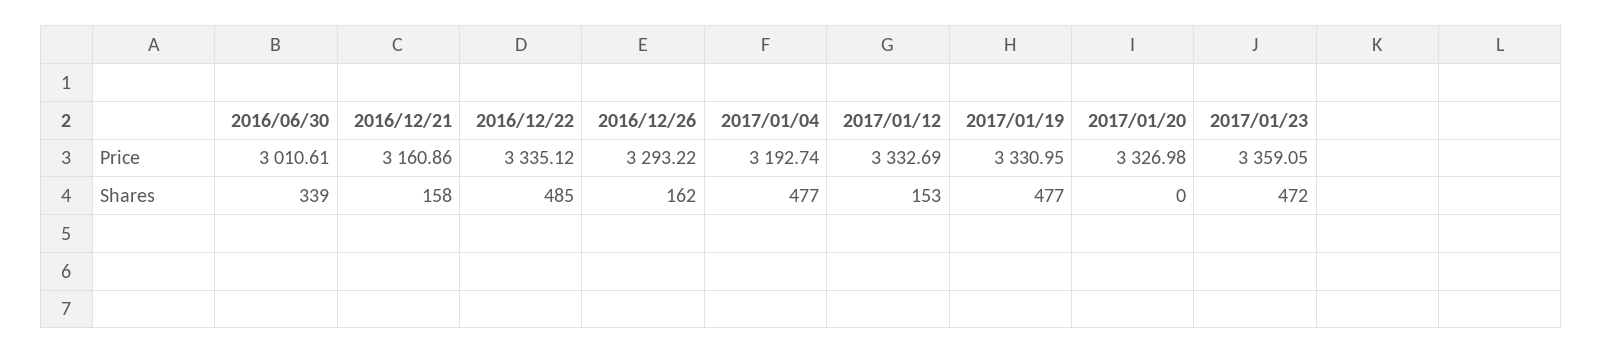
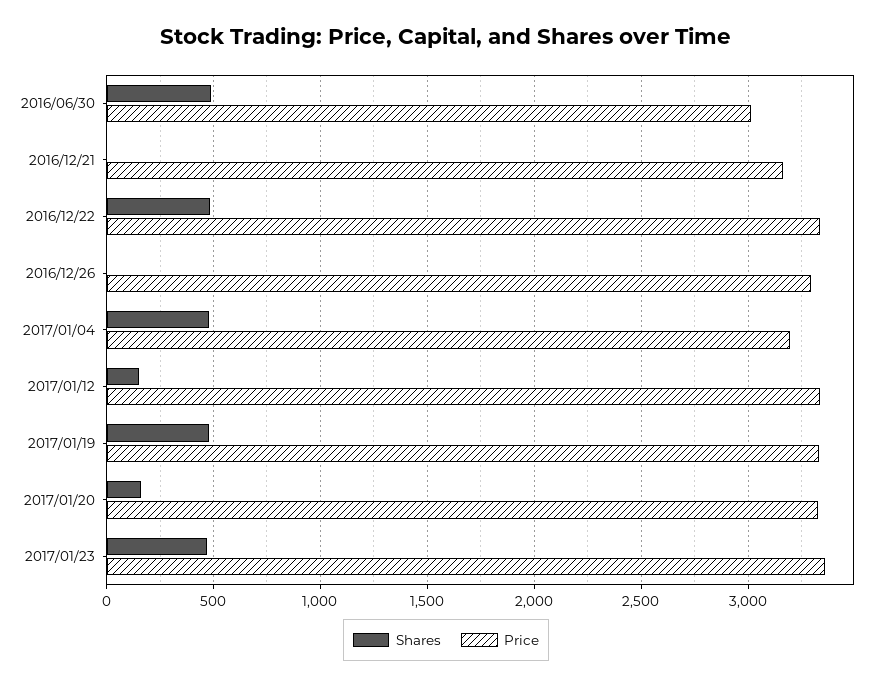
  {
    "Price": {
      "2016/06/30": 3010.61,
      "2016/12/21": 3160.86,
      "2016/12/22": 3335.12,
      "2016/12/26": 3293.22,
      "2017/01/04": 3192.74,
      "2017/01/12": 3332.69,
      "2017/01/19": 3330.95,
      "2017/01/20": 3326.98,
      "2017/01/23": 3359.05
    },
    "Shares": {
-     "2016/06/30": 339,
+     "2016/06/30": 500,
-     "2016/12/21": 158,
+     "2016/12/21": 0,
      "2016/12/22": 485,
-     "2016/12/26": 162,
+     "2016/12/26": 0,
      "2017/01/04": 477,
      "2017/01/12": 153,
      "2017/01/19": 477,
-     "2017/01/20": 0,
+     "2017/01/20": 150,
      "2017/01/23": 472
    }
  }

